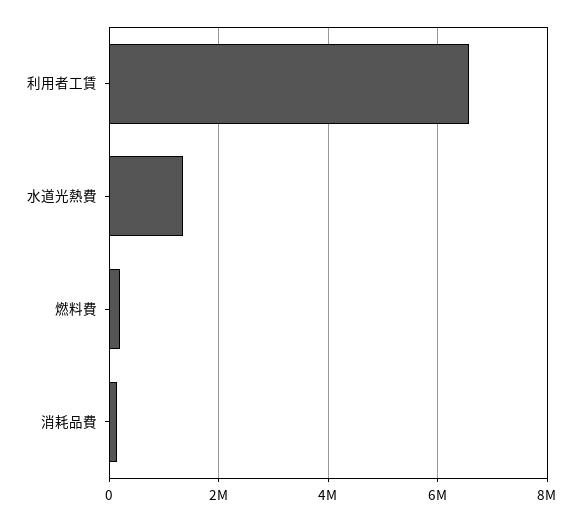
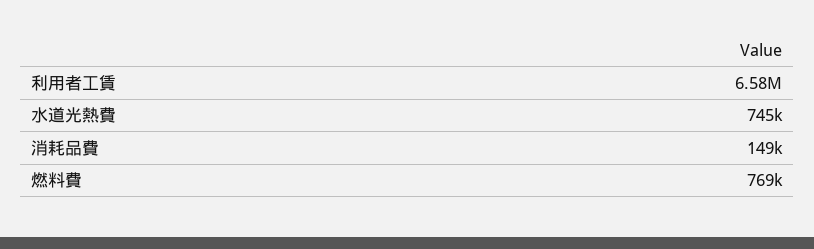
  {
    "利用者工賃": 6580000,
-   "水道光熱費": 1400000,
+   "水道光熱費": 745000,
-   "燃料費": 200000,
+   "燃料費": 769000,
    "消耗品費": 149000
  }

